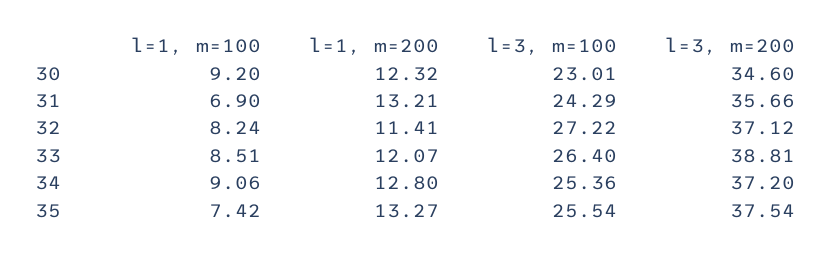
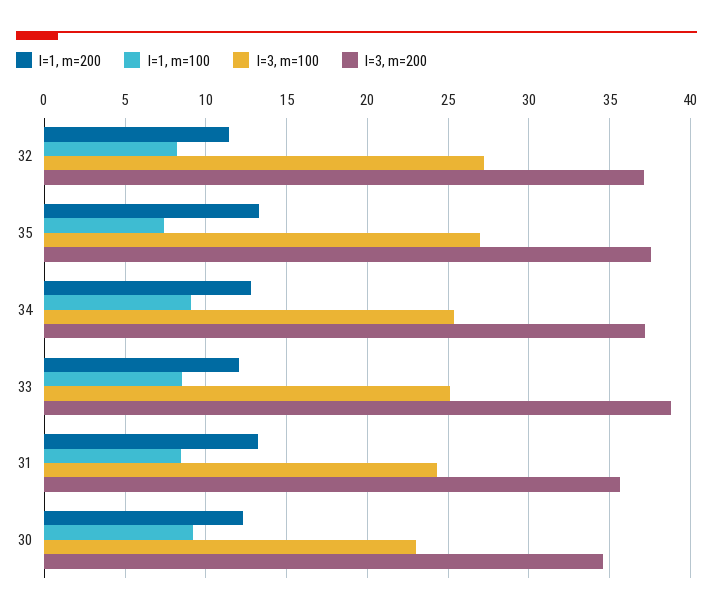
  {
    "l=1, m=100": {
      "30": 9.2,
-     "31": 6.9,
+     "31": 8.5,
      "32": 8.24,
      "33": 8.51,
      "34": 9.06,
      "35": 7.42
    },
    "l=1, m=200": {
      "30": 12.32,
      "31": 13.21,
      "32": 11.41,
      "33": 12.07,
      "34": 12.8,
      "35": 13.27
    },
    "l=3, m=100": {
      "30": 23.01,
      "31": 24.29,
      "32": 27.22,
-     "33": 26.4,
+     "33": 25,
      "34": 25.36,
-     "35": 25.54
+     "35": 27
    },
    "l=3, m=200": {
      "30": 34.6,
      "31": 35.66,
      "32": 37.12,
      "33": 38.81,
      "34": 37.2,
      "35": 37.54
    }
  }

